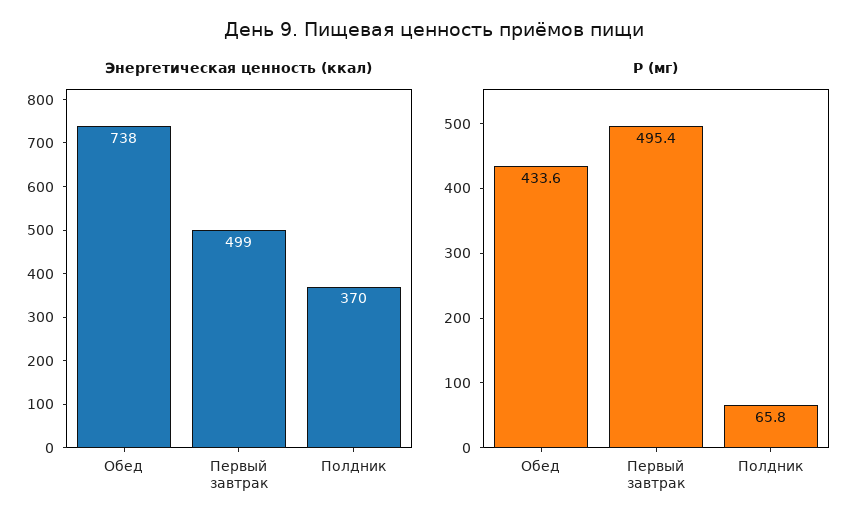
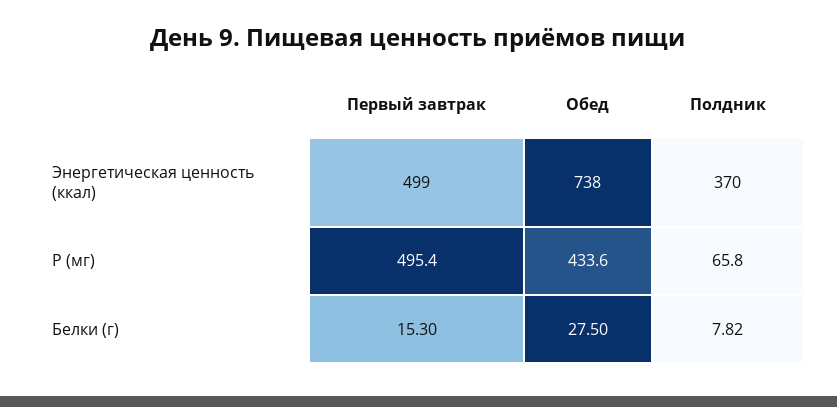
  {
    "Энергетическая ценность (ккал)": {
      "Обед": 738,
      "Первый завтрак": 499,
      "Полдник": 370
    },
    "P (мг)": {
      "Обед": 433.6,
      "Первый завтрак": 495.4,
      "Полдник": 65.8
-   }
+   },
+   "Белки (г)": {
+     "Первый завтрак": 15.3,
+     "Обед": 27.5,
+     "Полдник": 7.82
+   }
  }

